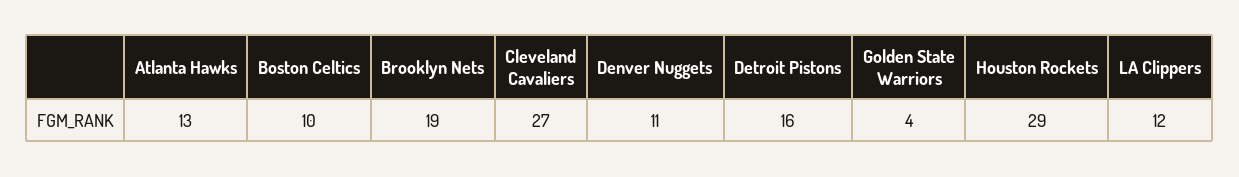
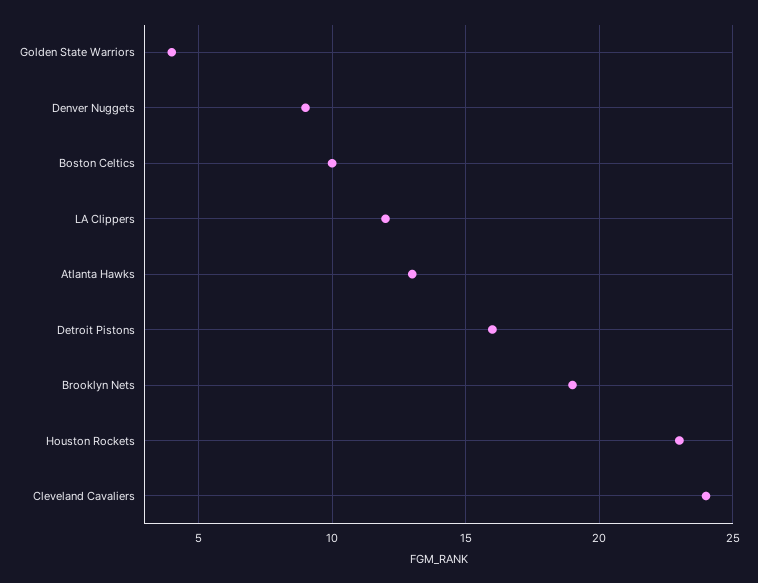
  {
    "Atlanta Hawks": 13,
    "Boston Celtics": 10,
    "Brooklyn Nets": 19,
-   "Cleveland Cavaliers": 27,
+   "Cleveland Cavaliers": 24,
-   "Denver Nuggets": 11,
+   "Denver Nuggets": 9,
    "Detroit Pistons": 16,
    "Golden State Warriors": 4,
-   "Houston Rockets": 29,
+   "Houston Rockets": 23,
    "LA Clippers": 12
  }

